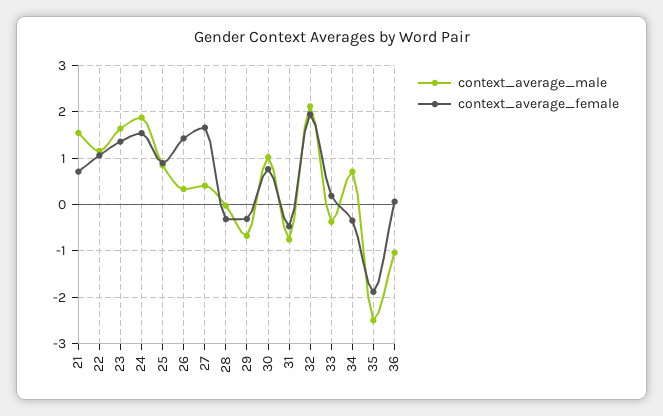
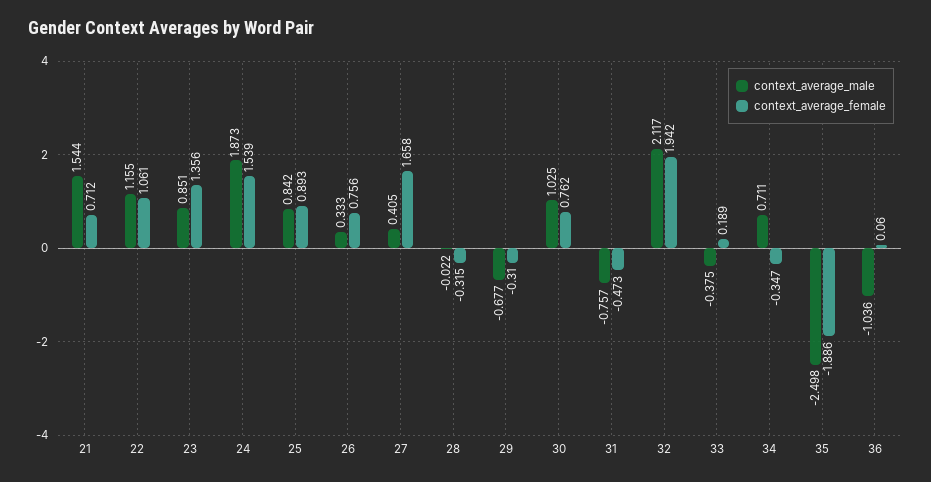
  {
    "context_average_male": {
      "21": 1.544,
      "22": 1.155,
-     "23": 1.6,
+     "23": 0.851,
      "24": 1.873,
      "25": 0.842,
      "26": 0.333,
      "27": 0.405,
      "28": -0.022,
      "29": -0.677,
      "30": 1.025,
      "31": -0.757,
      "32": 2.117,
      "33": -0.375,
      "34": 0.711,
      "35": -2.498,
      "36": -1.036
    },
    "context_average_female": {
      "21": 0.712,
      "22": 1.061,
      "23": 1.356,
      "24": 1.539,
      "25": 0.893,
-     "26": 1.4,
+     "26": 0.756,
      "27": 1.658,
      "28": -0.315,
      "29": -0.31,
      "30": 0.762,
      "31": -0.473,
      "32": 1.942,
      "33": 0.189,
      "34": -0.347,
      "35": -1.886,
      "36": 0.06
    }
  }

